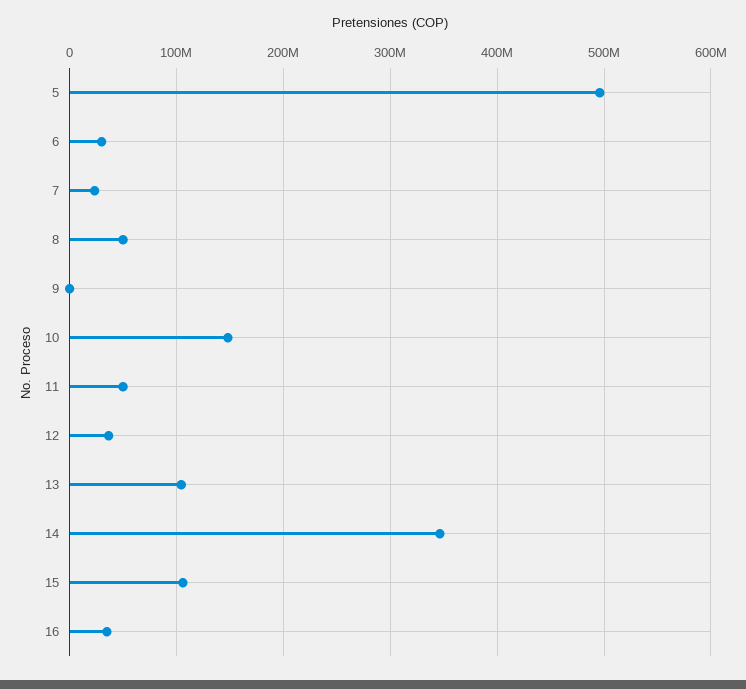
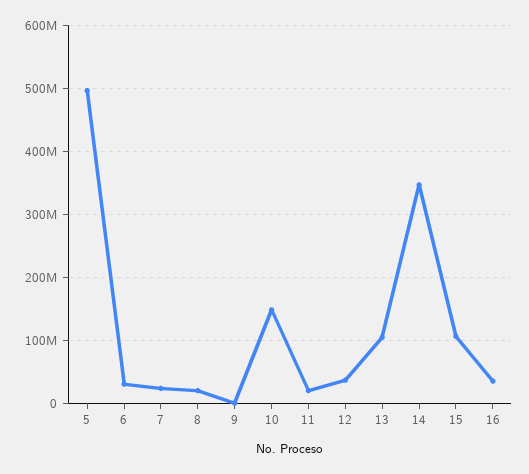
  {
    "5": 500000000,
    "6": 30000000,
    "7": 20000000,
-   "8": 50000000,
+   "8": 20000000,
    "9": 0,
    "10": 150000000,
-   "11": 50000000,
+   "11": 20000000,
    "12": 40000000,
    "13": 100000000,
    "14": 350000000,
    "15": 110000000,
    "16": 30000000
  }

